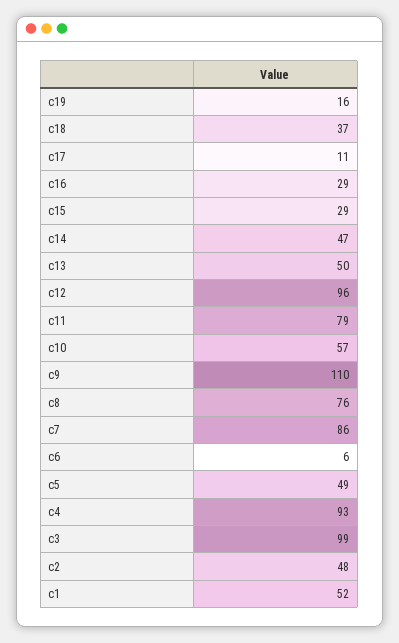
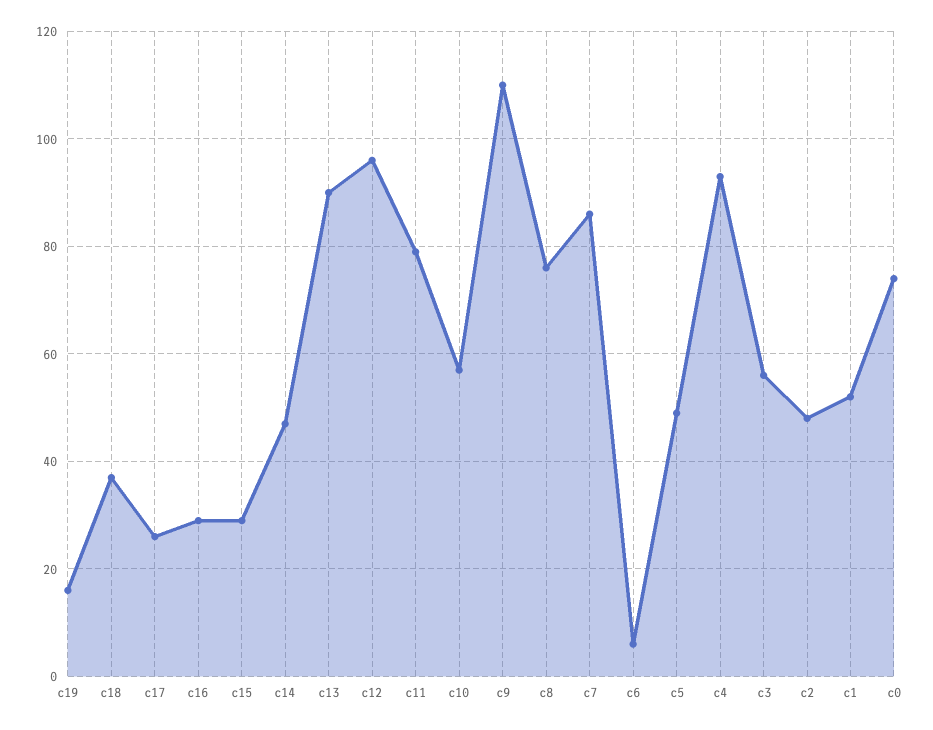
  {
    "c19": 16,
    "c18": 37,
-   "c17": 11,
+   "c17": 25,
    "c16": 29,
    "c15": 29,
    "c14": 47,
-   "c13": 50,
+   "c13": 90,
    "c12": 96,
    "c11": 79,
    "c10": 57,
    "c9": 110,
    "c8": 76,
    "c7": 86,
    "c6": 6,
    "c5": 49,
    "c4": 93,
-   "c3": 99,
+   "c3": 55,
    "c2": 48,
-   "c1": 52
+   "c1": 52,
+   "c0": 75
  }

